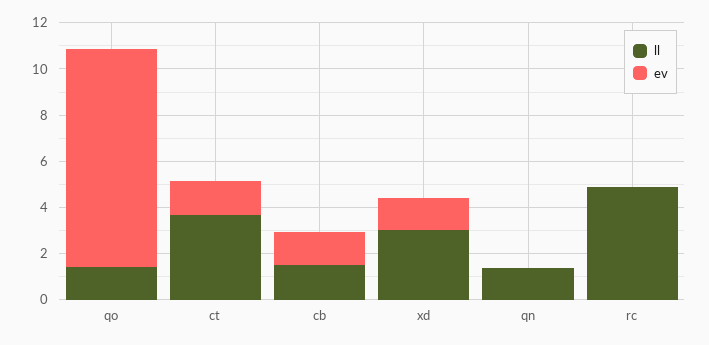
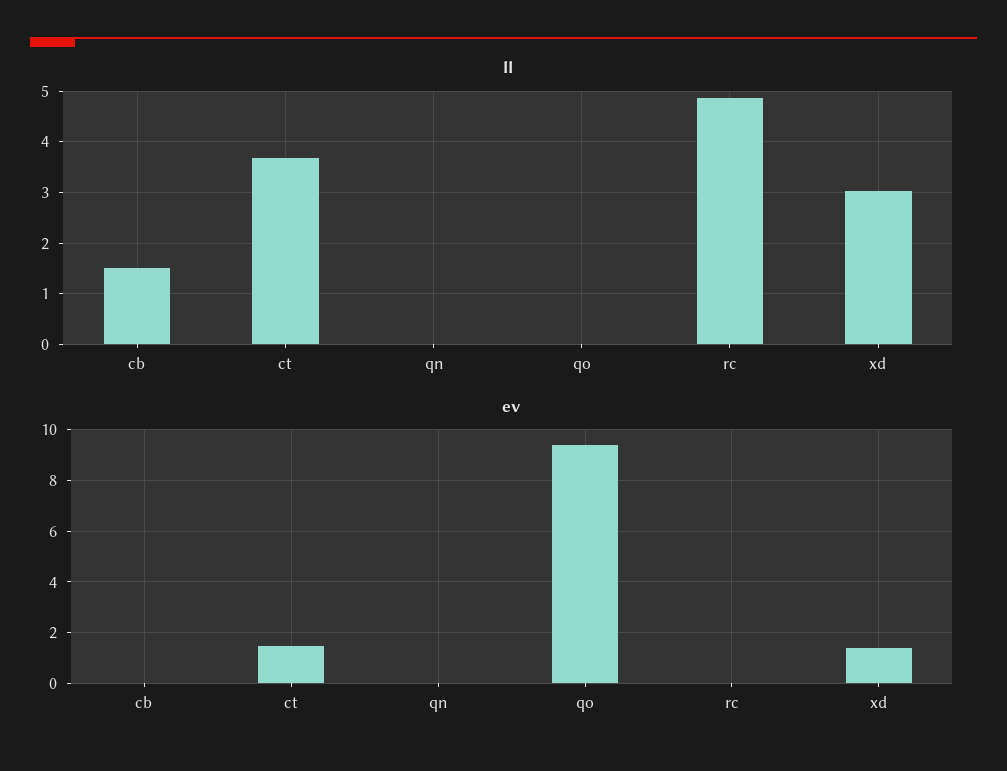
  {
    "ll": {
-     "qo": 1.5,
+     "qo": 0,
      "ct": 3.6,
      "cb": 1.6,
      "xd": 3,
-     "qn": 1.5,
+     "qn": 0,
      "rc": 4.8
    },
    "ev": {
      "qo": 9.5,
      "ct": 1.5,
-     "cb": 1.5,
+     "cb": 0,
      "xd": 1.5,
      "qn": 0,
      "rc": 0
    }
  }

